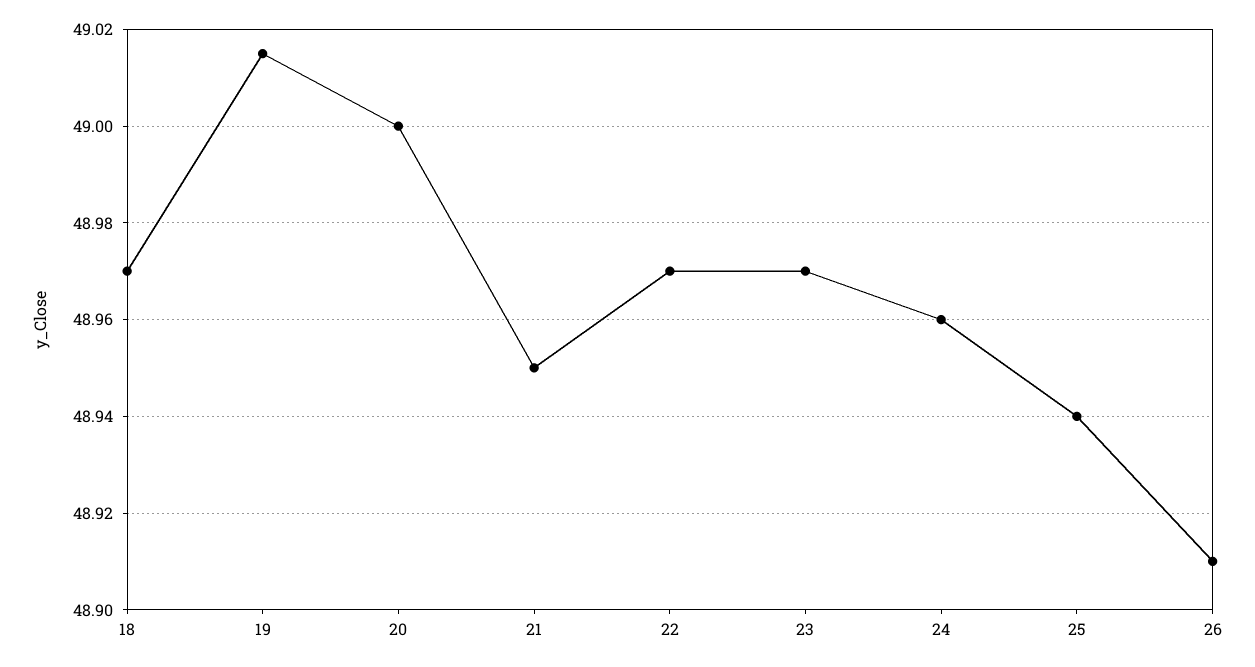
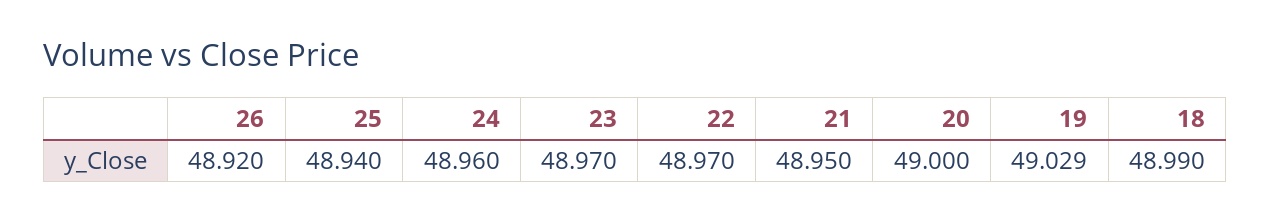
  {
-   "18": 48.97,
+   "18": 48.99,
-   "19": 49.015,
+   "19": 49.029,
    "20": 49,
    "21": 48.95,
    "22": 48.97,
    "23": 48.97,
    "24": 48.96,
    "25": 48.94,
-   "26": 48.91
+   "26": 48.92
  }

